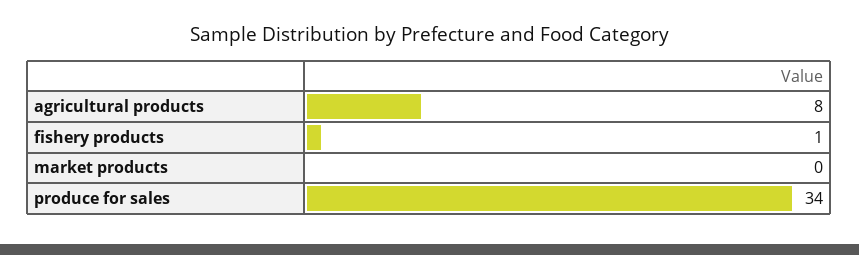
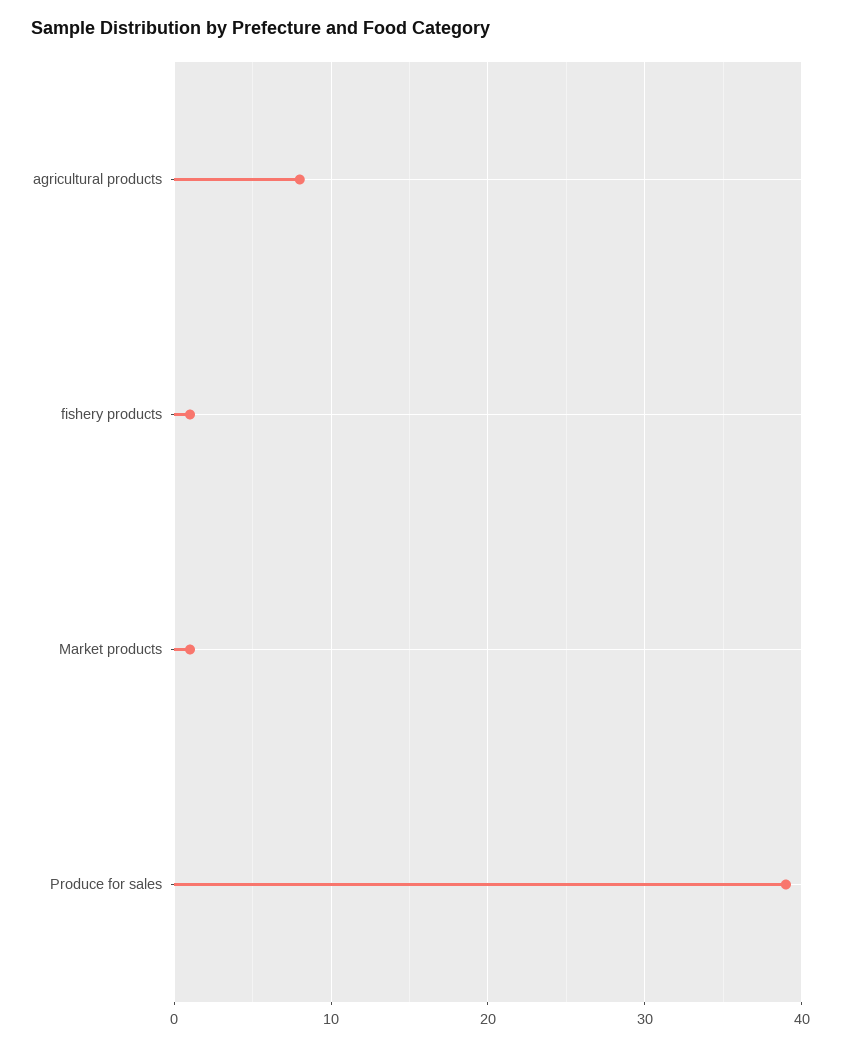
  {
    "agricultural products": 8,
    "fishery products": 1,
-   "market products": 0,
+   "market products": 1,
-   "produce for sales": 34
+   "produce for sales": 39
  }

